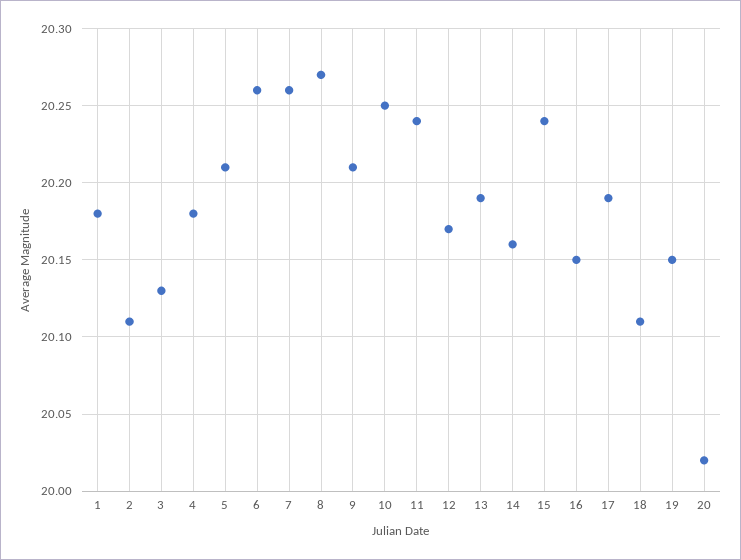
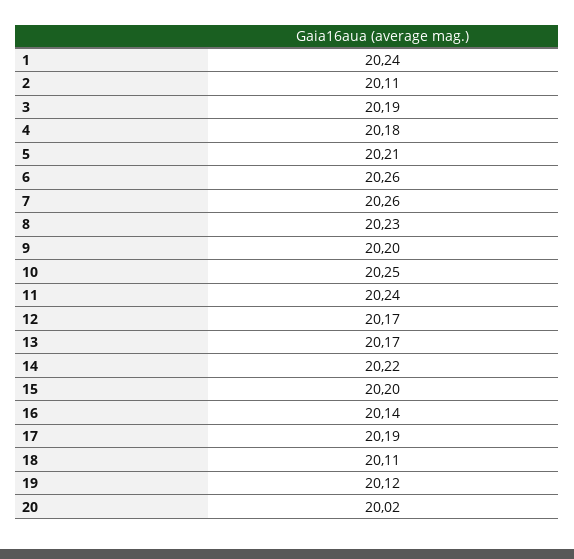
  {
-   "1": 20.18,
+   "1": 20.24,
    "2": 20.11,
-   "3": 20.13,
+   "3": 20.19,
    "4": 20.18,
    "5": 20.21,
    "6": 20.26,
    "7": 20.26,
-   "8": 20.27,
+   "8": 20.23,
-   "9": 20.21,
+   "9": 20.2,
    "10": 20.25,
    "11": 20.24,
    "12": 20.17,
-   "13": 20.19,
+   "13": 20.17,
-   "14": 20.16,
+   "14": 20.22,
-   "15": 20.24,
+   "15": 20.2,
-   "16": 20.15,
+   "16": 20.14,
    "17": 20.19,
    "18": 20.11,
-   "19": 20.15,
+   "19": 20.12,
    "20": 20.02
  }

